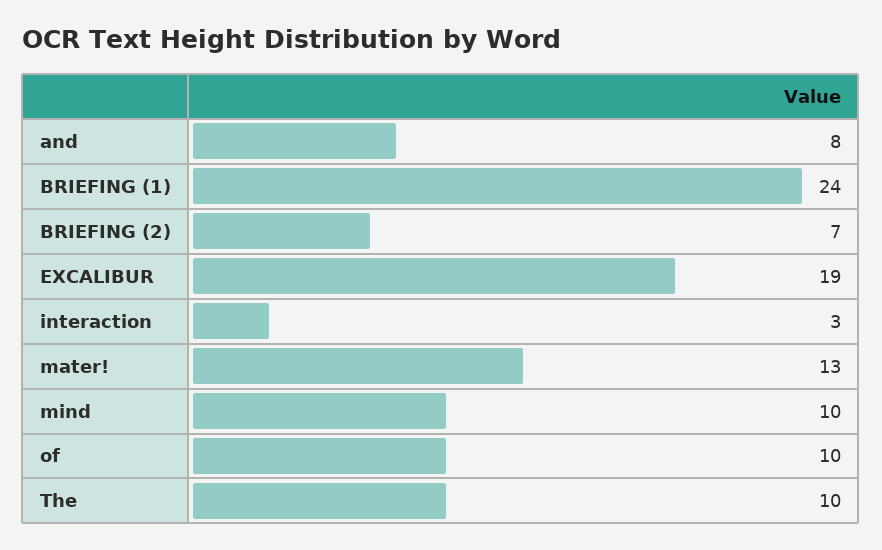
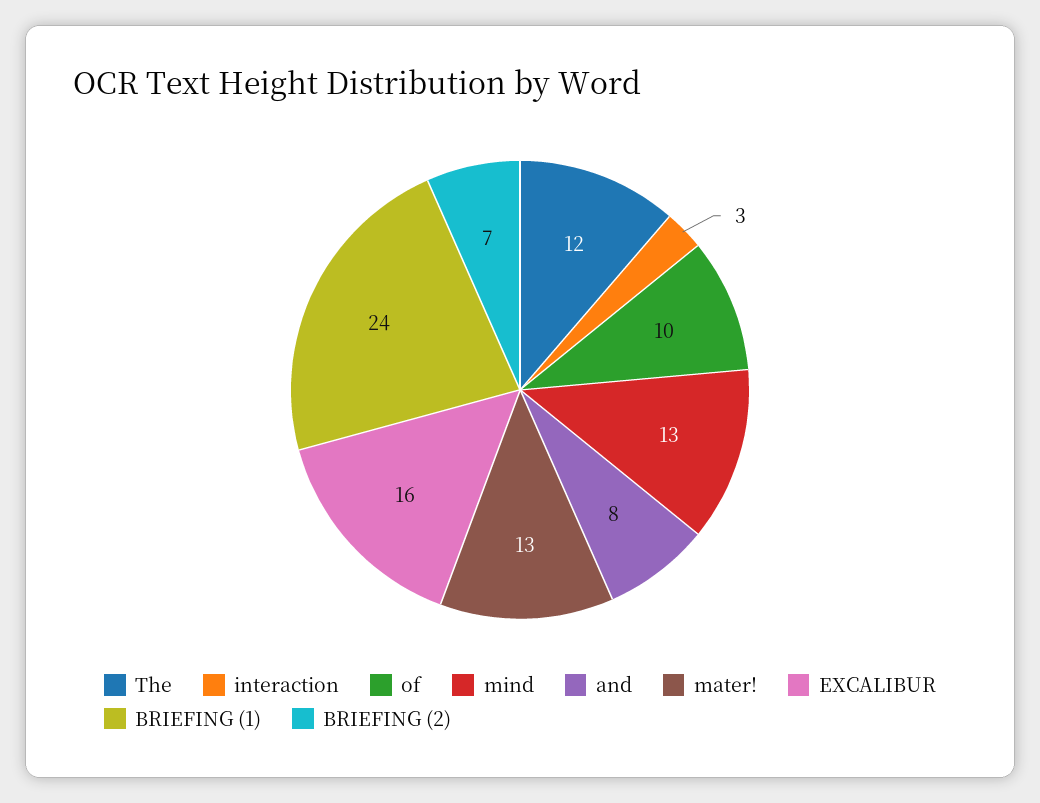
  {
    "and": 8,
    "BRIEFING (1)": 24,
    "BRIEFING (2)": 7,
-   "EXCALIBUR": 19,
+   "EXCALIBUR": 16,
    "interaction": 3,
    "mater!": 13,
-   "mind": 10,
+   "mind": 13,
    "of": 10,
-   "The": 10
+   "The": 12
  }

